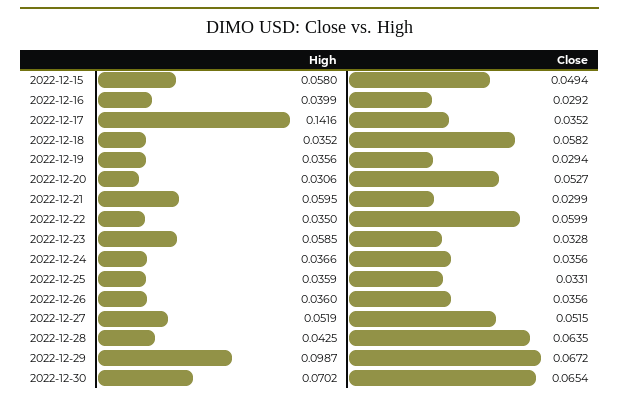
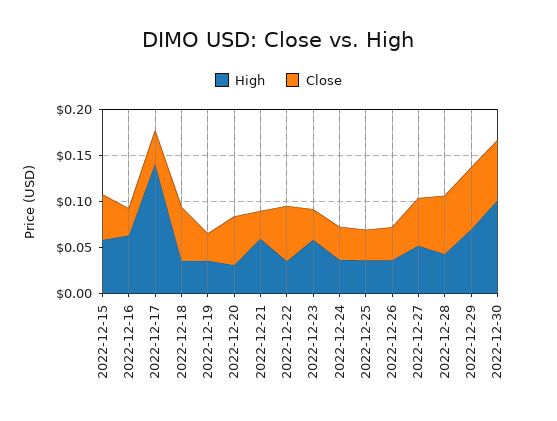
  {
    "High": {
      "2022-12-15": 0.058,
-     "2022-12-16": 0.0399,
+     "2022-12-16": 0.06,
      "2022-12-17": 0.1416,
      "2022-12-18": 0.0352,
      "2022-12-19": 0.0356,
      "2022-12-20": 0.0306,
      "2022-12-21": 0.0595,
      "2022-12-22": 0.035,
      "2022-12-23": 0.0585,
      "2022-12-24": 0.0366,
      "2022-12-25": 0.0359,
      "2022-12-26": 0.036,
      "2022-12-27": 0.0519,
      "2022-12-28": 0.0425,
-     "2022-12-29": 0.0987,
+     "2022-12-29": 0.07,
-     "2022-12-30": 0.0702
+     "2022-12-30": 0.1
    },
    "Close": {
      "2022-12-15": 0.0494,
      "2022-12-16": 0.0292,
      "2022-12-17": 0.0352,
      "2022-12-18": 0.0582,
      "2022-12-19": 0.0294,
      "2022-12-20": 0.0527,
      "2022-12-21": 0.0299,
      "2022-12-22": 0.0599,
      "2022-12-23": 0.0328,
      "2022-12-24": 0.0356,
      "2022-12-25": 0.0331,
      "2022-12-26": 0.0356,
      "2022-12-27": 0.0515,
      "2022-12-28": 0.0635,
      "2022-12-29": 0.0672,
      "2022-12-30": 0.0654
    }
  }

